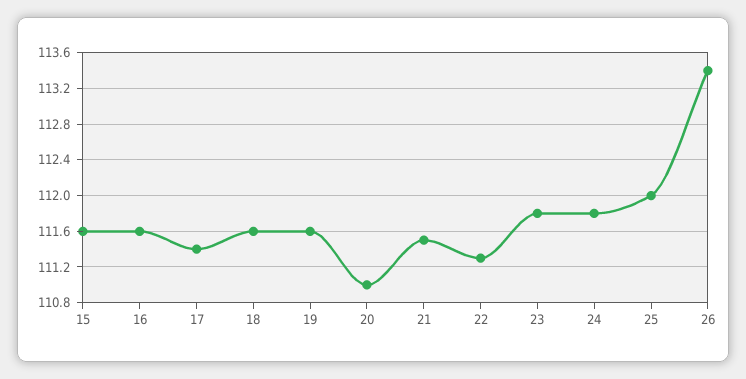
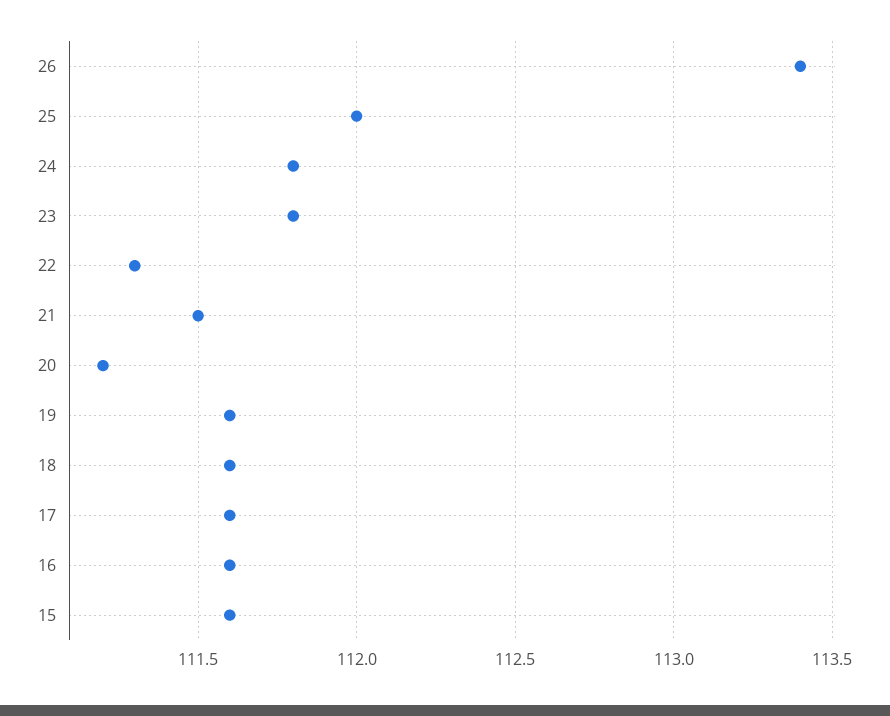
  {
    "15": 111.6,
    "16": 111.6,
-   "17": 111.4,
+   "17": 111.6,
    "18": 111.6,
    "19": 111.6,
-   "20": 111,
+   "20": 111.2,
    "21": 111.5,
    "22": 111.3,
    "23": 111.8,
    "24": 111.8,
    "25": 112,
    "26": 113.4
  }

